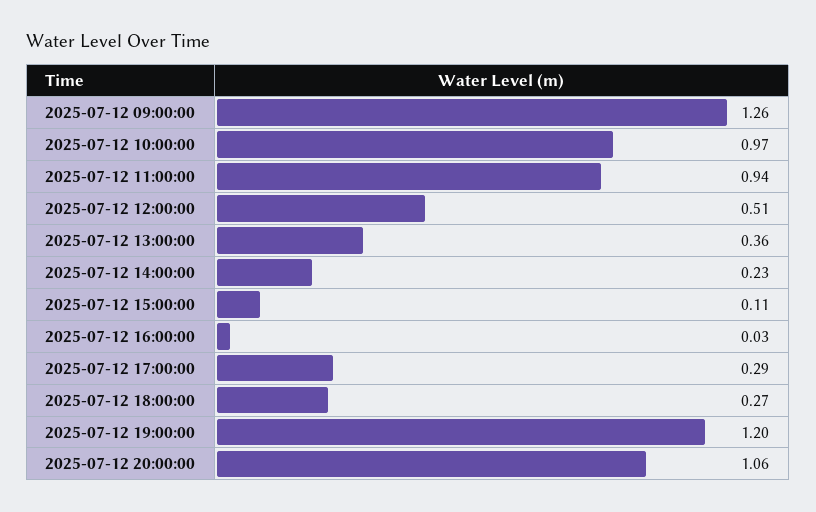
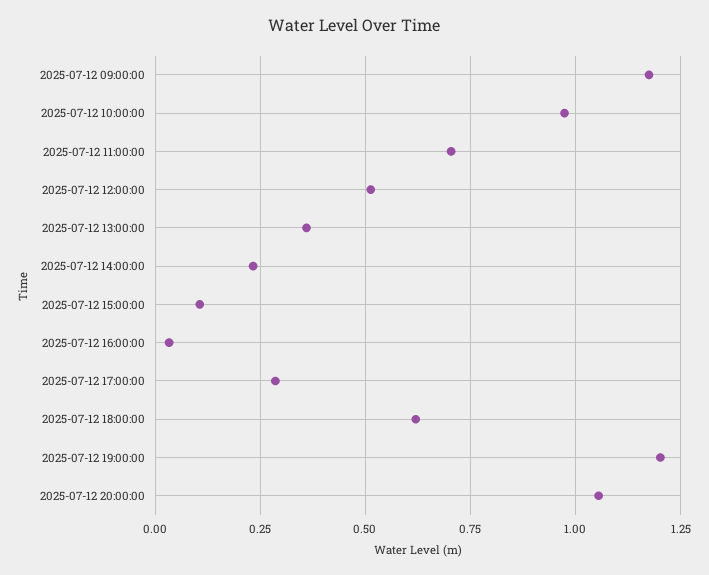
  {
-   "2025-07-12 09:00:00": 1.26,
+   "2025-07-12 09:00:00": 1.175,
    "2025-07-12 10:00:00": 0.97,
-   "2025-07-12 11:00:00": 0.94,
+   "2025-07-12 11:00:00": 0.7,
    "2025-07-12 12:00:00": 0.51,
    "2025-07-12 13:00:00": 0.36,
    "2025-07-12 14:00:00": 0.23,
    "2025-07-12 15:00:00": 0.11,
    "2025-07-12 16:00:00": 0.03,
    "2025-07-12 17:00:00": 0.29,
-   "2025-07-12 18:00:00": 0.27,
+   "2025-07-12 18:00:00": 0.625,
    "2025-07-12 19:00:00": 1.2,
    "2025-07-12 20:00:00": 1.06
  }

